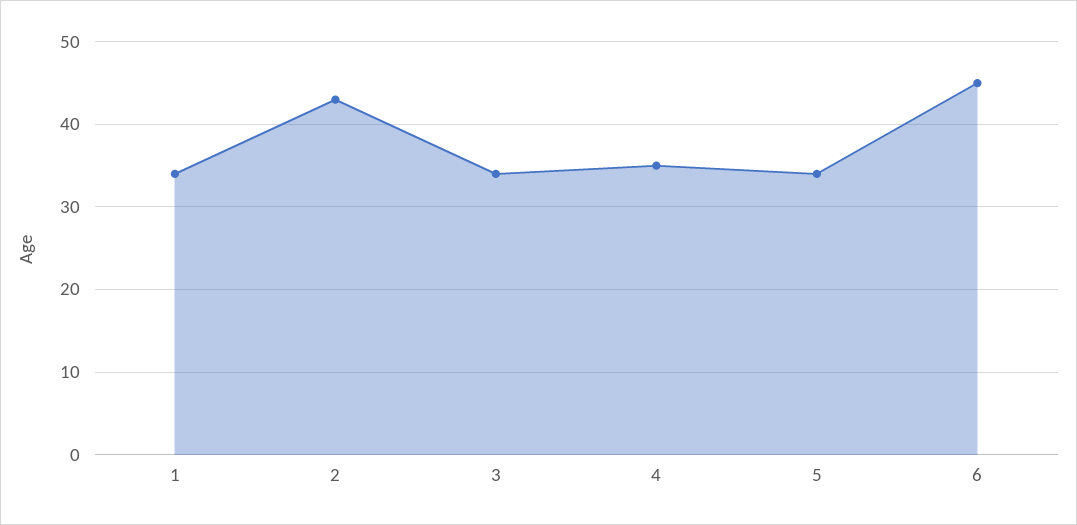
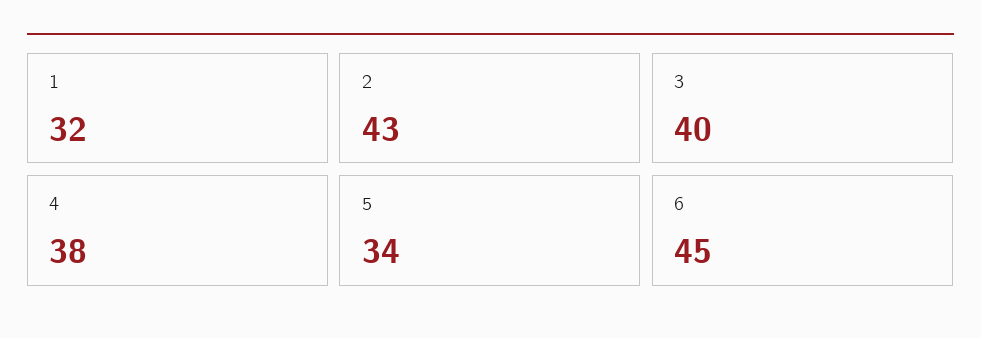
  {
-   "1": 34,
+   "1": 32,
    "2": 43,
-   "3": 34,
+   "3": 40,
-   "4": 35,
+   "4": 38,
    "5": 34,
    "6": 45
  }

